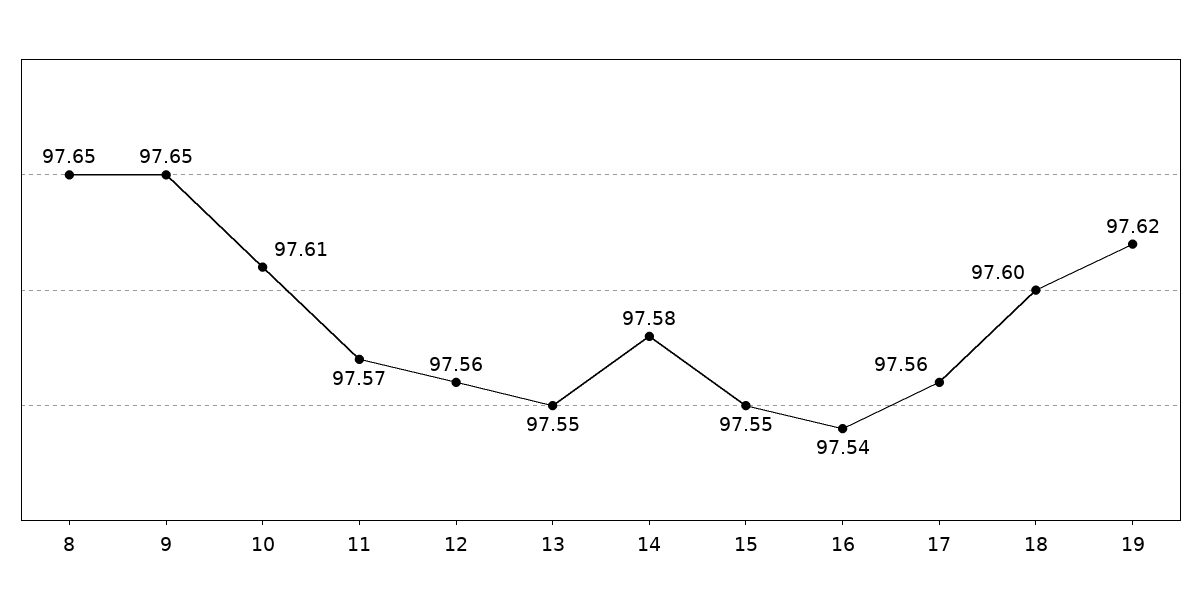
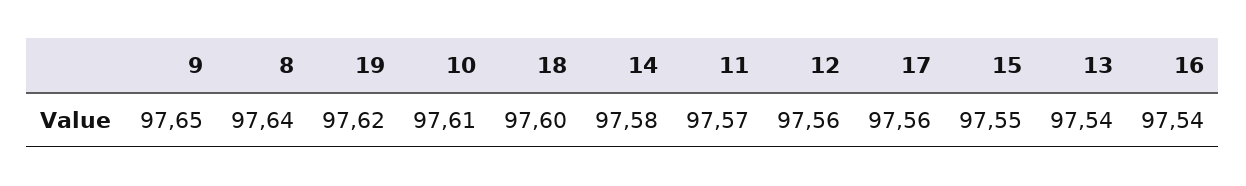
  {
-   "8": 97.65,
+   "8": 97.64,
    "9": 97.65,
    "10": 97.61,
    "11": 97.57,
    "12": 97.56,
-   "13": 97.55,
+   "13": 97.54,
    "14": 97.58,
    "15": 97.55,
    "16": 97.54,
    "17": 97.56,
    "18": 97.6,
    "19": 97.62
  }

